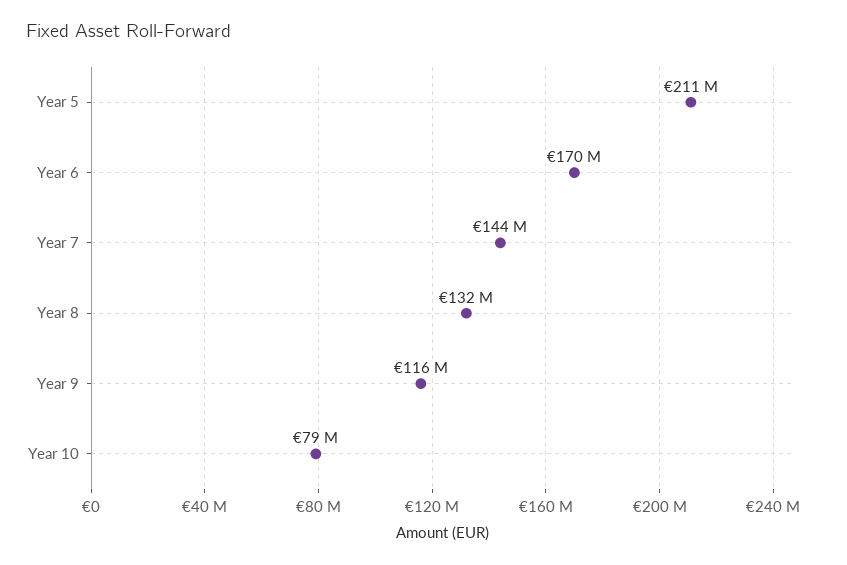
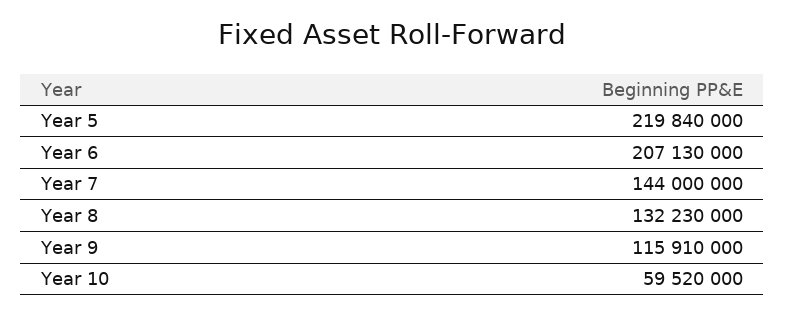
  {
-   "Year 5": 211000000,
+   "Year 5": 219840000,
-   "Year 6": 170000000,
+   "Year 6": 207130000,
    "Year 7": 144000000,
    "Year 8": 132230000,
    "Year 9": 115910000,
-   "Year 10": 79000000
+   "Year 10": 59520000
  }

